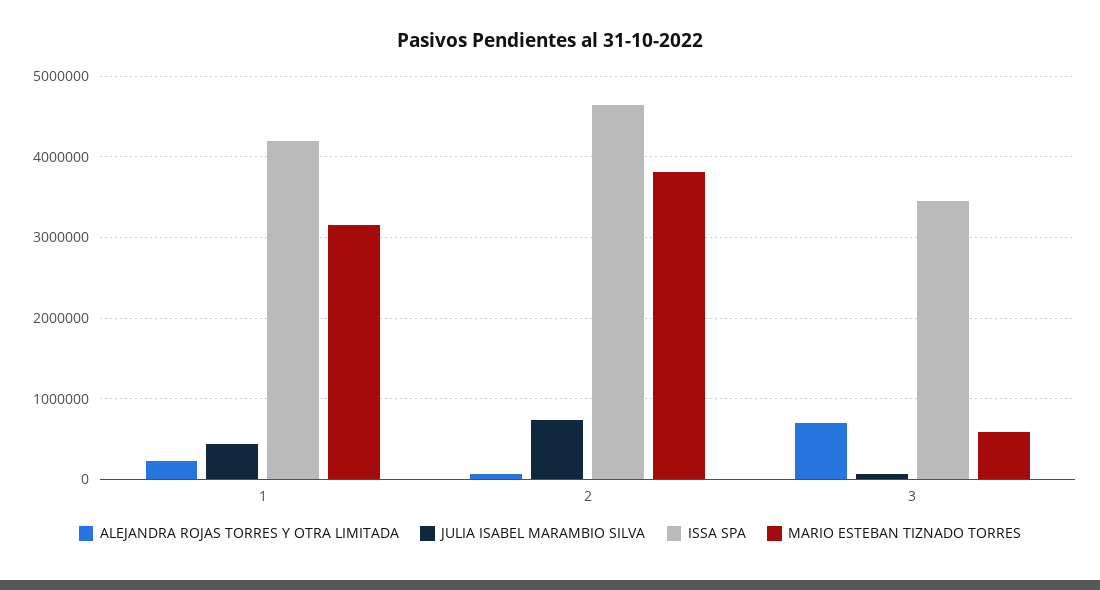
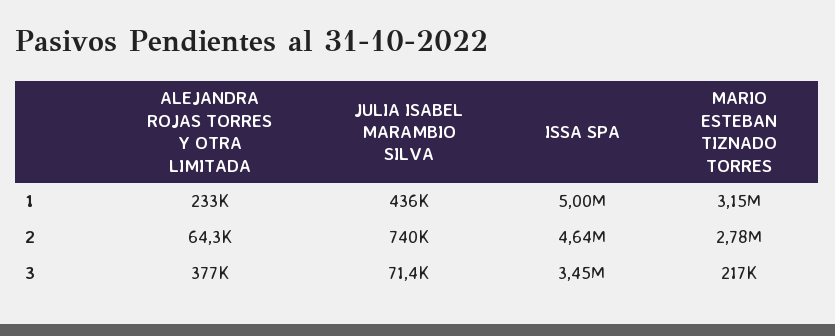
  {
    "ALEJANDRA ROJAS TORRES Y OTRA LIMITADA": {
      "1": 233000,
      "2": 64300,
-     "3": 700000
+     "3": 377000
    },
    "JULIA ISABEL MARAMBIO SILVA": {
      "1": 436000,
      "2": 740000,
      "3": 71400
    },
    "ISSA SPA": {
-     "1": 4200000,
+     "1": 5000000,
      "2": 4640000,
      "3": 3450000
    },
    "MARIO ESTEBAN TIZNADO TORRES": {
      "1": 3150000,
-     "2": 3800000,
+     "2": 2780000,
-     "3": 600000
+     "3": 217000
    }
  }

